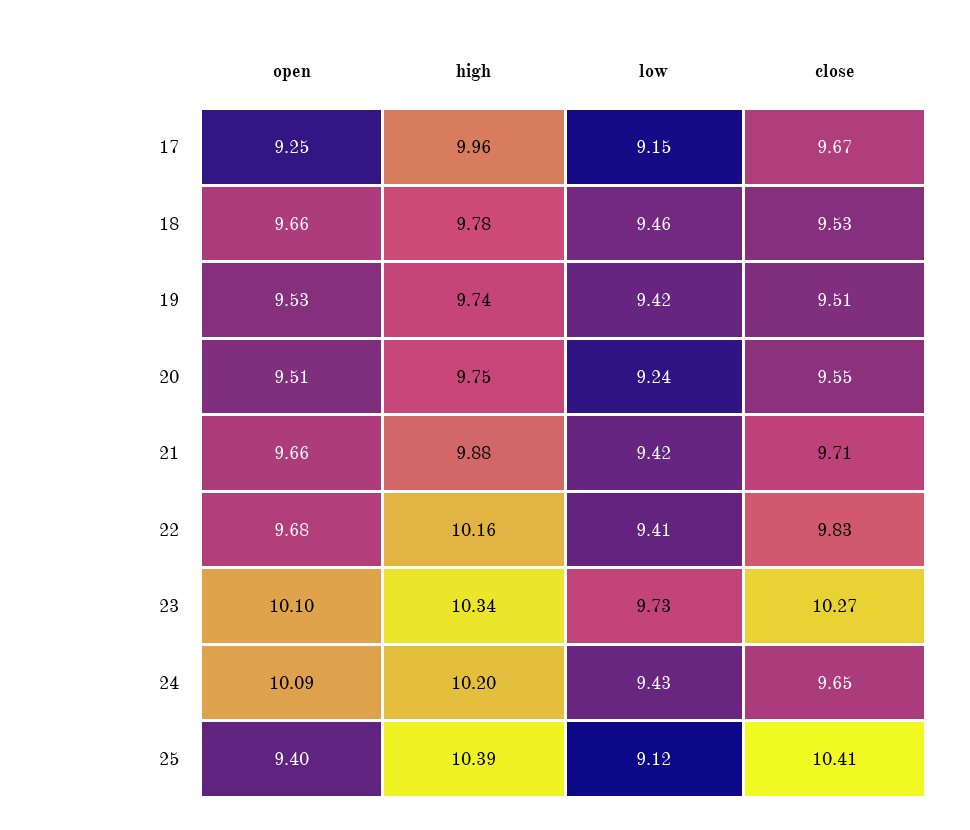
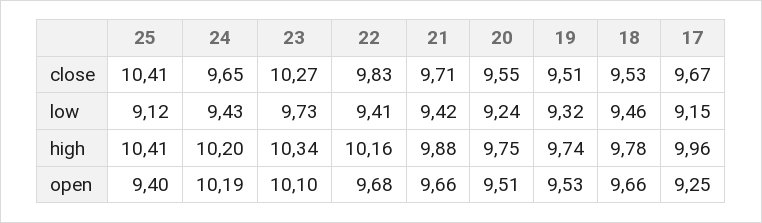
  {
    "open": {
      "17": 9.25,
      "18": 9.66,
      "19": 9.53,
      "20": 9.51,
      "21": 9.66,
      "22": 9.68,
      "23": 10.1,
-     "24": 10.09,
+     "24": 10.19,
      "25": 9.4
    },
    "high": {
      "17": 9.96,
      "18": 9.78,
      "19": 9.74,
      "20": 9.75,
      "21": 9.88,
      "22": 10.16,
      "23": 10.34,
      "24": 10.2,
-     "25": 10.39
+     "25": 10.41
    },
    "low": {
      "17": 9.15,
      "18": 9.46,
-     "19": 9.42,
+     "19": 9.32,
      "20": 9.24,
      "21": 9.42,
      "22": 9.41,
      "23": 9.73,
      "24": 9.43,
      "25": 9.12
    },
    "close": {
      "17": 9.67,
      "18": 9.53,
      "19": 9.51,
      "20": 9.55,
      "21": 9.71,
      "22": 9.83,
      "23": 10.27,
      "24": 9.65,
      "25": 10.41
    }
  }

